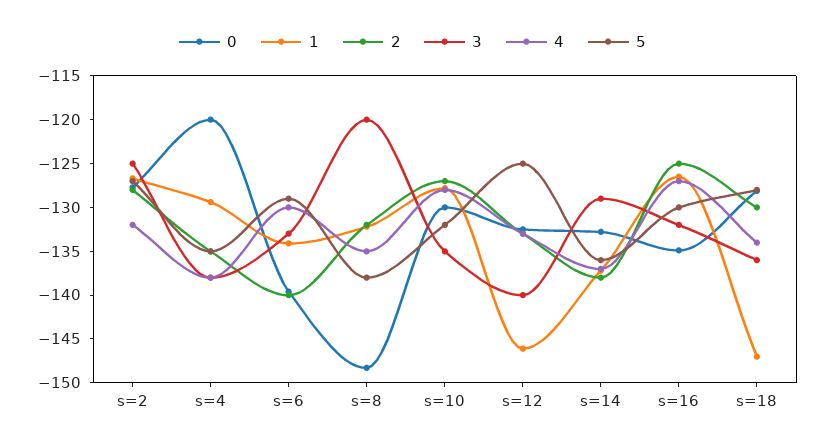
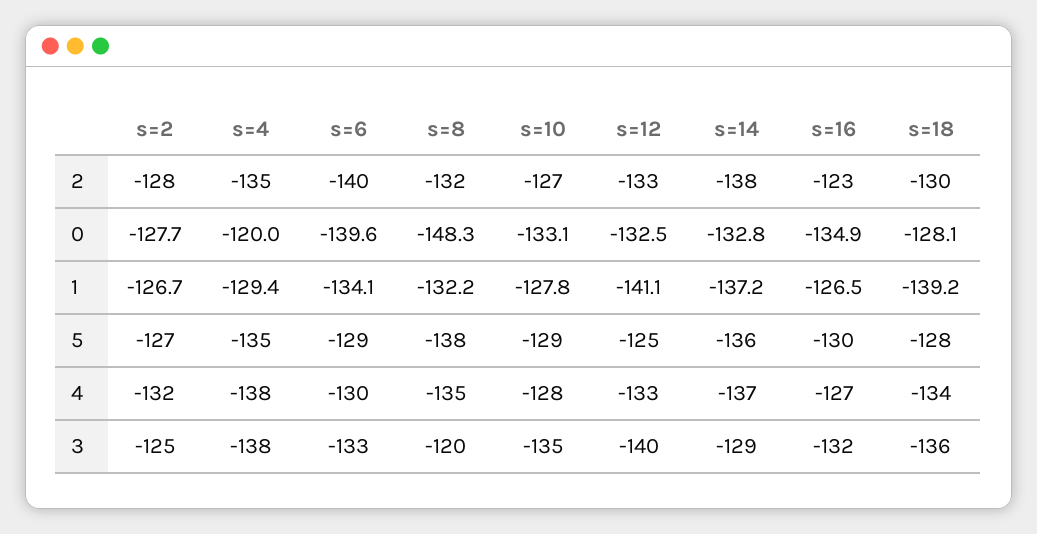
  {
    "0": {
      "s=2": -127.7,
      "s=4": -120,
      "s=6": -139.6,
      "s=8": -148.3,
-     "s=10": -130,
+     "s=10": -133.1,
      "s=12": -132.5,
      "s=14": -132.8,
      "s=16": -134.9,
      "s=18": -128.1
    },
    "1": {
      "s=2": -126.7,
      "s=4": -129.4,
      "s=6": -134.1,
      "s=8": -132.2,
      "s=10": -127.8,
-     "s=12": -146,
+     "s=12": -141.1,
      "s=14": -137.2,
      "s=16": -126.5,
-     "s=18": -147
+     "s=18": -139.2
    },
    "2": {
      "s=2": -128,
      "s=4": -135,
      "s=6": -140,
      "s=8": -132,
      "s=10": -127,
      "s=12": -133,
      "s=14": -138,
-     "s=16": -125,
+     "s=16": -123,
      "s=18": -130
    },
    "3": {
      "s=2": -125,
      "s=4": -138,
      "s=6": -133,
      "s=8": -120,
      "s=10": -135,
      "s=12": -140,
      "s=14": -129,
      "s=16": -132,
      "s=18": -136
    },
    "4": {
      "s=2": -132,
      "s=4": -138,
      "s=6": -130,
      "s=8": -135,
      "s=10": -128,
      "s=12": -133,
      "s=14": -137,
      "s=16": -127,
      "s=18": -134
    },
    "5": {
      "s=2": -127,
      "s=4": -135,
      "s=6": -129,
      "s=8": -138,
-     "s=10": -132,
+     "s=10": -129,
      "s=12": -125,
      "s=14": -136,
      "s=16": -130,
      "s=18": -128
    }
  }

